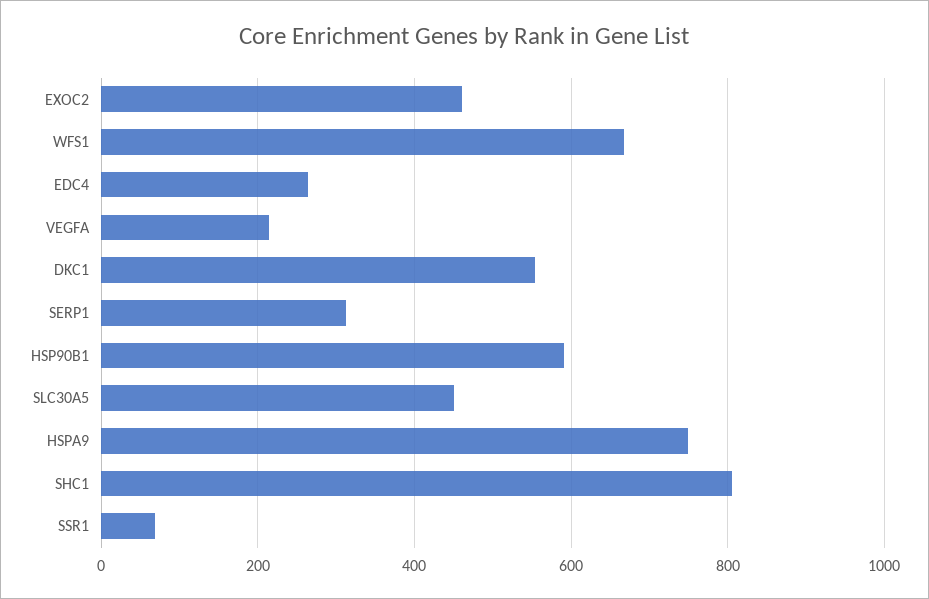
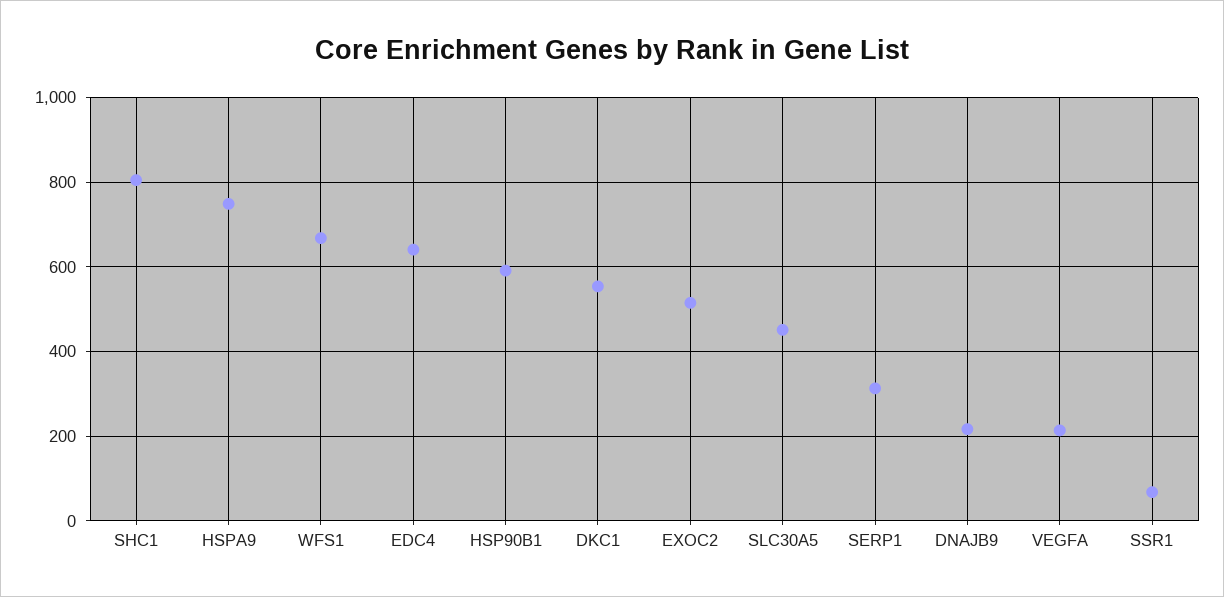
  {
-   "EXOC2": 460,
+   "EXOC2": 520,
    "WFS1": 660,
-   "EDC4": 260,
+   "EDC4": 640,
    "VEGFA": 220,
    "DKC1": 560,
    "SERP1": 320,
    "HSP90B1": 600,
    "SLC30A5": 460,
    "HSPA9": 740,
    "SHC1": 800,
-   "SSR1": 60
+   "SSR1": 60,
+   "DNAJB9": 220
  }

